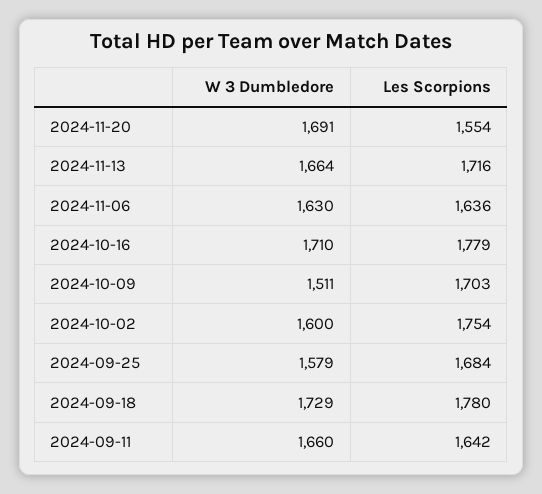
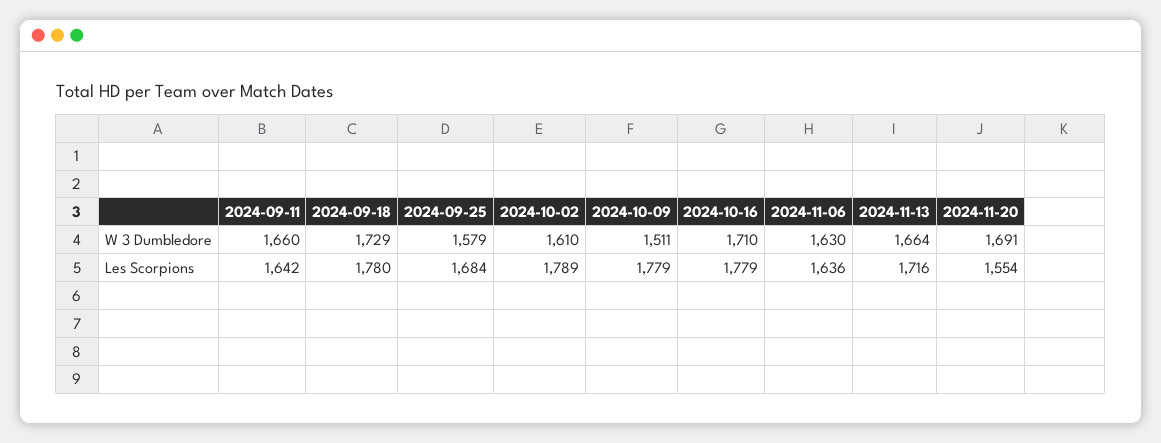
  {
    "W 3 Dumbledore": {
      "2024-11-20": 1691,
      "2024-11-13": 1664,
      "2024-11-06": 1630,
      "2024-10-16": 1710,
      "2024-10-09": 1511,
-     "2024-10-02": 1600,
+     "2024-10-02": 1610,
      "2024-09-25": 1579,
      "2024-09-18": 1729,
      "2024-09-11": 1660
    },
    "Les Scorpions": {
      "2024-11-20": 1554,
      "2024-11-13": 1716,
      "2024-11-06": 1636,
      "2024-10-16": 1779,
-     "2024-10-09": 1703,
+     "2024-10-09": 1779,
-     "2024-10-02": 1754,
+     "2024-10-02": 1789,
      "2024-09-25": 1684,
      "2024-09-18": 1780,
      "2024-09-11": 1642
    }
  }

